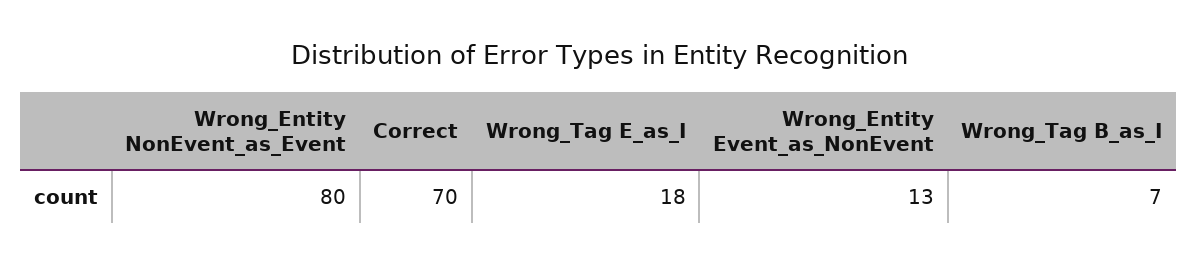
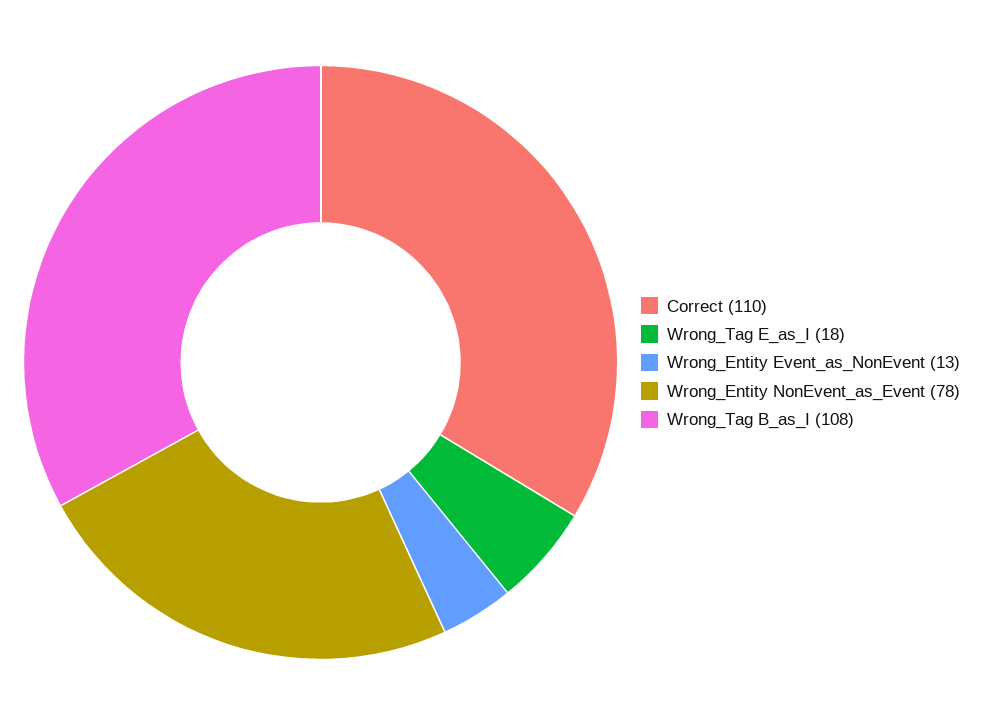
  {
-   "Wrong_Entity NonEvent_as_Event": 80,
+   "Wrong_Entity NonEvent_as_Event": 78,
-   "Correct": 70,
+   "Correct": 110,
    "Wrong_Tag E_as_I": 18,
    "Wrong_Entity Event_as_NonEvent": 13,
-   "Wrong_Tag B_as_I": 7
+   "Wrong_Tag B_as_I": 108
  }

